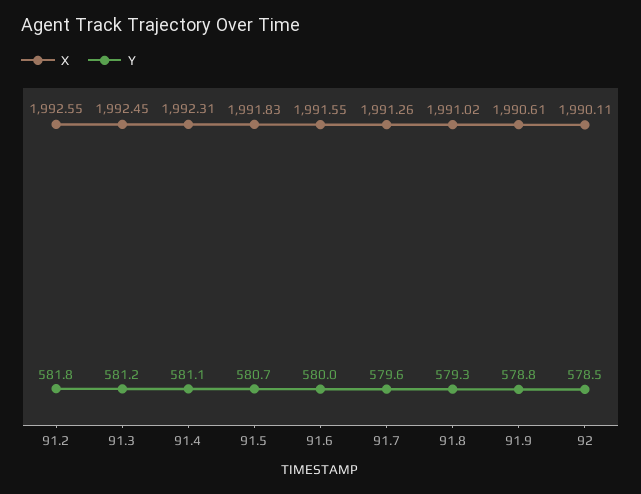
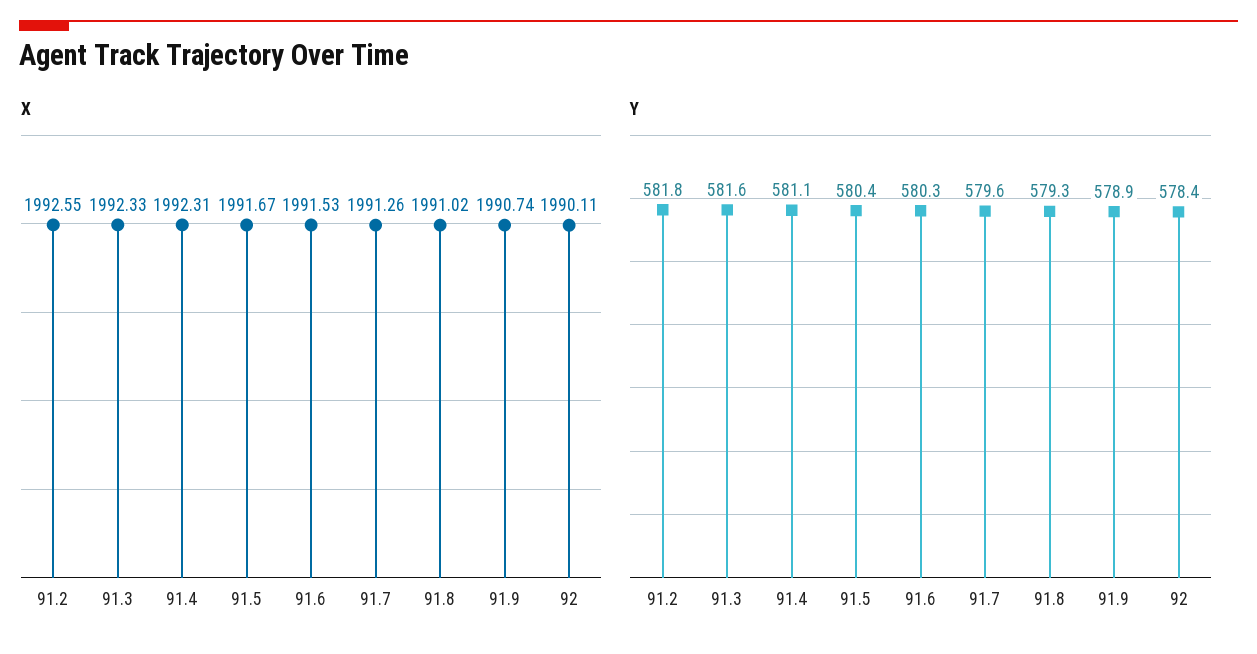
  {
    "X": {
      "91.2": 1992.55,
-     "91.3": 1992.45,
+     "91.3": 1992.33,
      "91.4": 1992.31,
-     "91.5": 1991.83,
+     "91.5": 1991.67,
-     "91.6": 1991.55,
+     "91.6": 1991.53,
      "91.7": 1991.26,
      "91.8": 1991.02,
-     "91.9": 1990.61,
+     "91.9": 1990.74,
      "92": 1990.11
    },
    "Y": {
      "91.2": 581.8,
-     "91.3": 581.2,
+     "91.3": 581.6,
      "91.4": 581.1,
-     "91.5": 580.7,
+     "91.5": 580.4,
-     "91.6": 580,
+     "91.6": 580.3,
      "91.7": 579.6,
      "91.8": 579.3,
-     "91.9": 578.8,
+     "91.9": 578.9,
-     "92": 578.5
+     "92": 578.4
    }
  }

